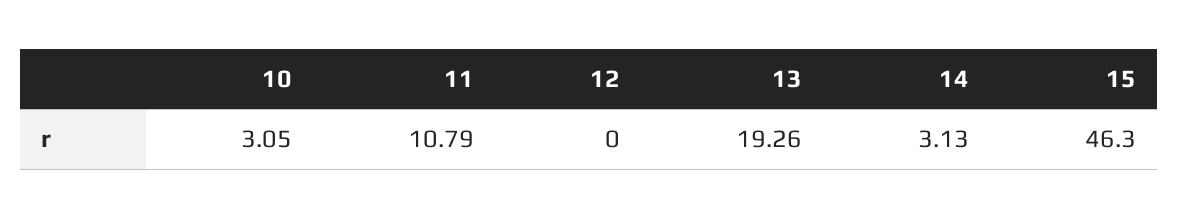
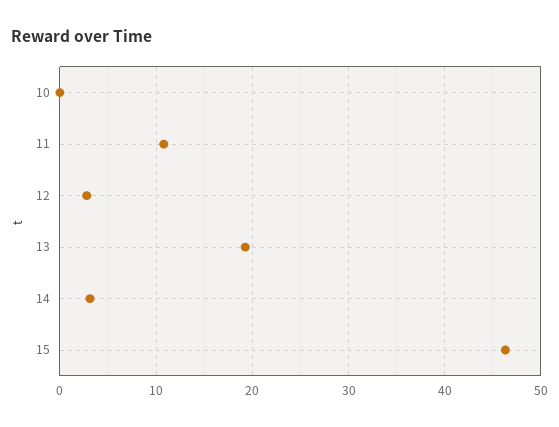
  {
-   "10": 3.05,
+   "10": 0,
    "11": 10.79,
-   "12": 0,
+   "12": 3,
    "13": 19.26,
    "14": 3.13,
    "15": 46.3
  }

